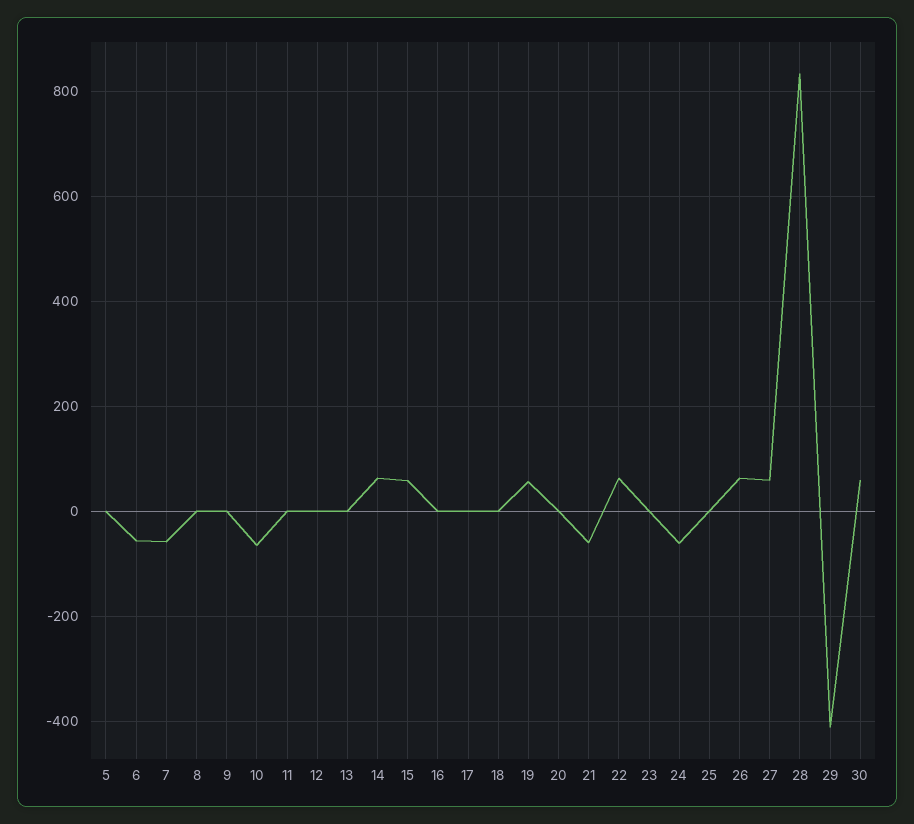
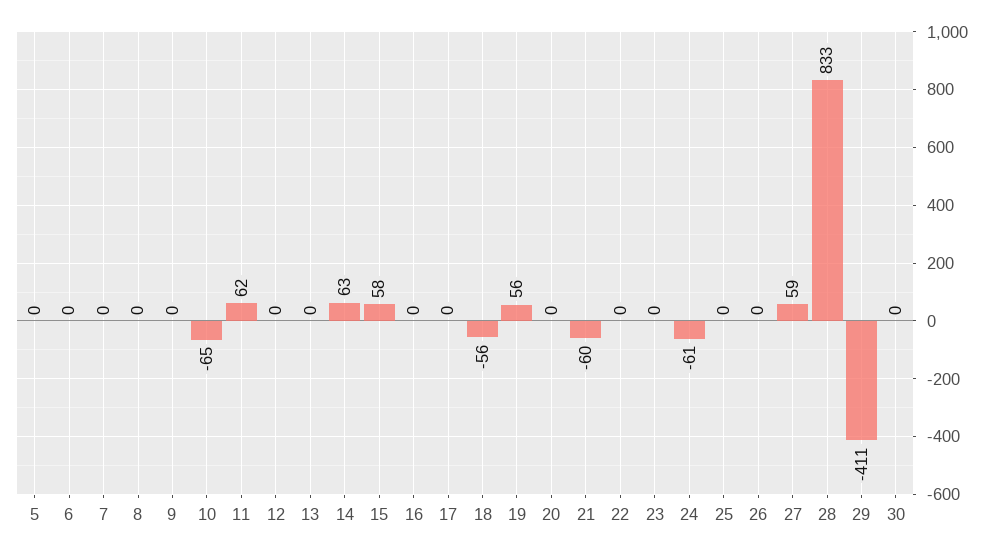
  {
    "5": 0,
-   "6": -60,
+   "6": 0,
-   "7": -60,
+   "7": 0,
    "8": 0,
    "9": 0,
    "10": -65,
-   "11": 0,
+   "11": 62,
    "12": 0,
    "13": 0,
    "14": 63,
    "15": 58,
    "16": 0,
    "17": 0,
-   "18": 0,
+   "18": -56,
    "19": 56,
    "20": 0,
    "21": -60,
-   "22": 60,
+   "22": 0,
    "23": 0,
    "24": -61,
    "25": 0,
-   "26": 60,
+   "26": 0,
    "27": 59,
    "28": 833,
    "29": -411,
-   "30": 60
+   "30": 0
  }

